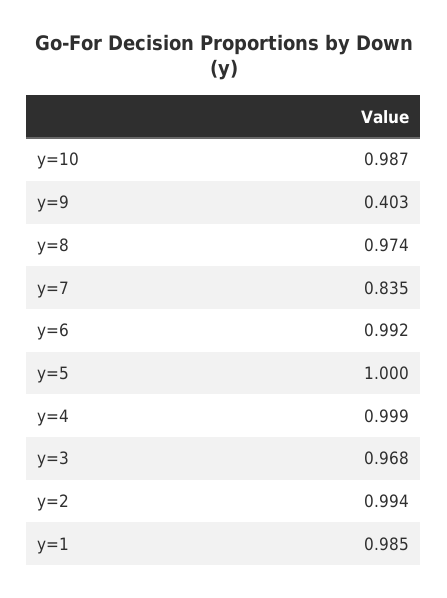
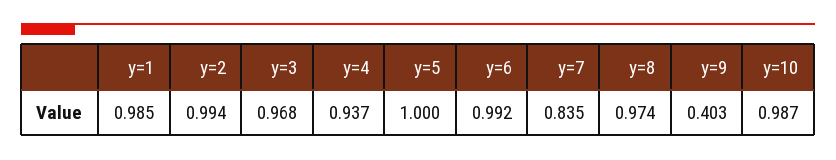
  {
    "y=10": 0.987,
    "y=9": 0.403,
    "y=8": 0.974,
    "y=7": 0.835,
    "y=6": 0.992,
    "y=5": 1,
-   "y=4": 0.999,
+   "y=4": 0.937,
    "y=3": 0.968,
    "y=2": 0.994,
    "y=1": 0.985
  }

